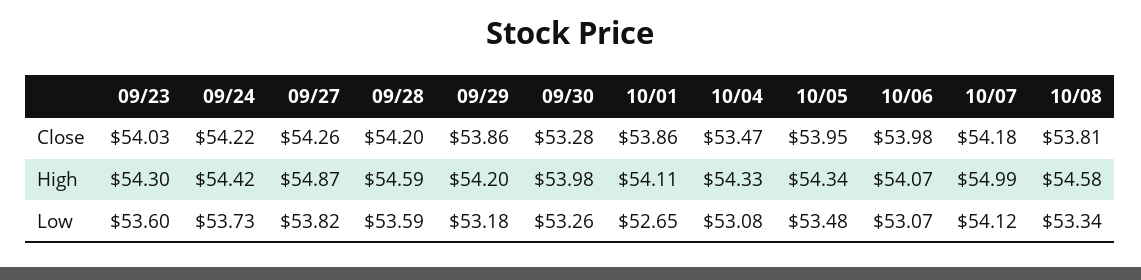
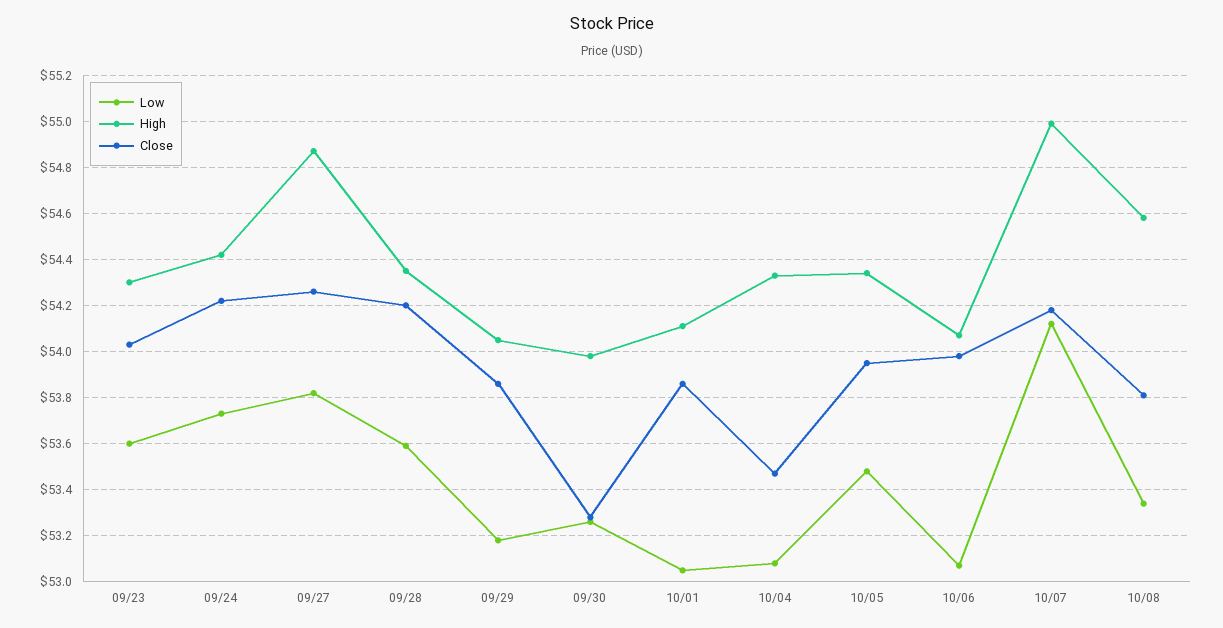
  {
    "Close": {
      "09/23": 54.03,
      "09/24": 54.22,
      "09/27": 54.26,
      "09/28": 54.2,
      "09/29": 53.86,
      "09/30": 53.28,
      "10/01": 53.86,
      "10/04": 53.47,
      "10/05": 53.95,
      "10/06": 53.98,
      "10/07": 54.18,
      "10/08": 53.81
    },
    "High": {
      "09/23": 54.3,
      "09/24": 54.42,
      "09/27": 54.87,
-     "09/28": 54.59,
+     "09/28": 54.35,
-     "09/29": 54.2,
+     "09/29": 54.05,
      "09/30": 53.98,
      "10/01": 54.11,
      "10/04": 54.33,
      "10/05": 54.34,
      "10/06": 54.07,
      "10/07": 54.99,
      "10/08": 54.58
    },
    "Low": {
      "09/23": 53.6,
      "09/24": 53.73,
      "09/27": 53.82,
      "09/28": 53.59,
      "09/29": 53.18,
      "09/30": 53.26,
-     "10/01": 52.65,
+     "10/01": 53.05,
      "10/04": 53.08,
      "10/05": 53.48,
      "10/06": 53.07,
      "10/07": 54.12,
      "10/08": 53.34
    }
  }

